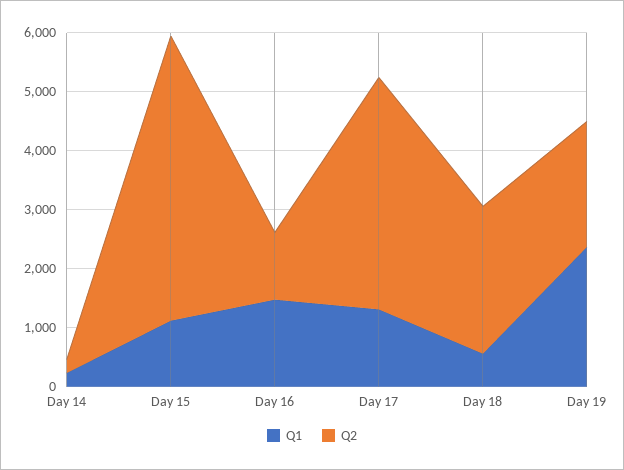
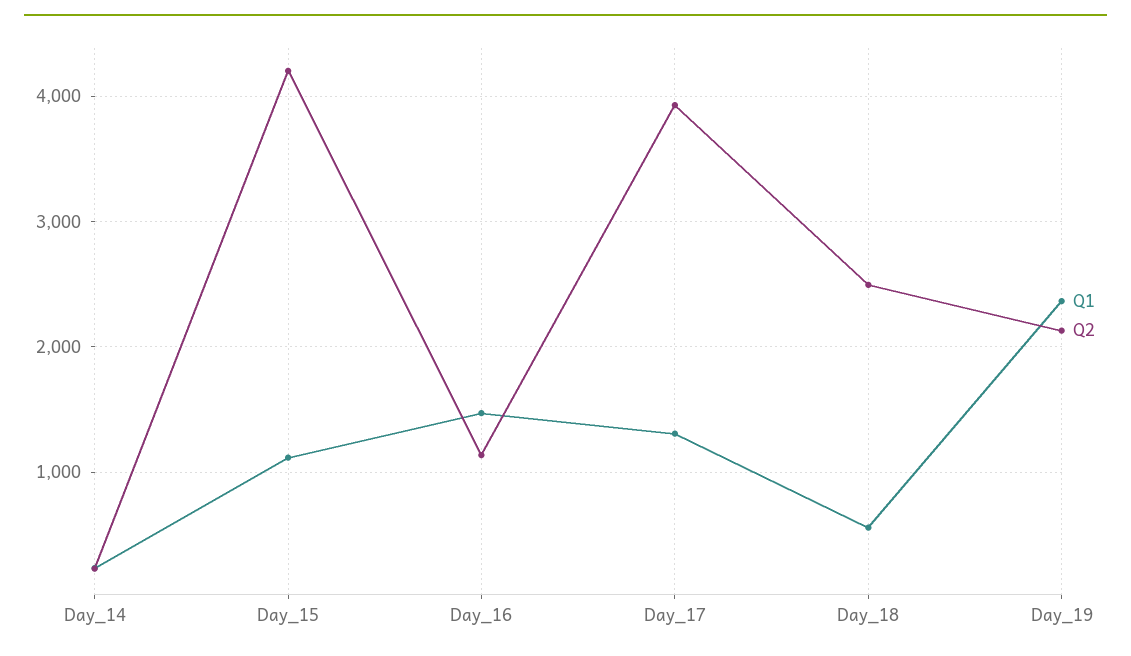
  {
    "Q1": {
      "Day 14": 200,
      "Day 15": 1100,
      "Day 16": 1500,
      "Day 17": 1300,
      "Day 18": 600,
      "Day 19": 2400
    },
    "Q2": {
      "Day 14": 200,
-     "Day 15": 4800,
+     "Day 15": 4200,
      "Day 16": 1100,
      "Day 17": 3900,
      "Day 18": 2500,
      "Day 19": 2100
    }
  }

